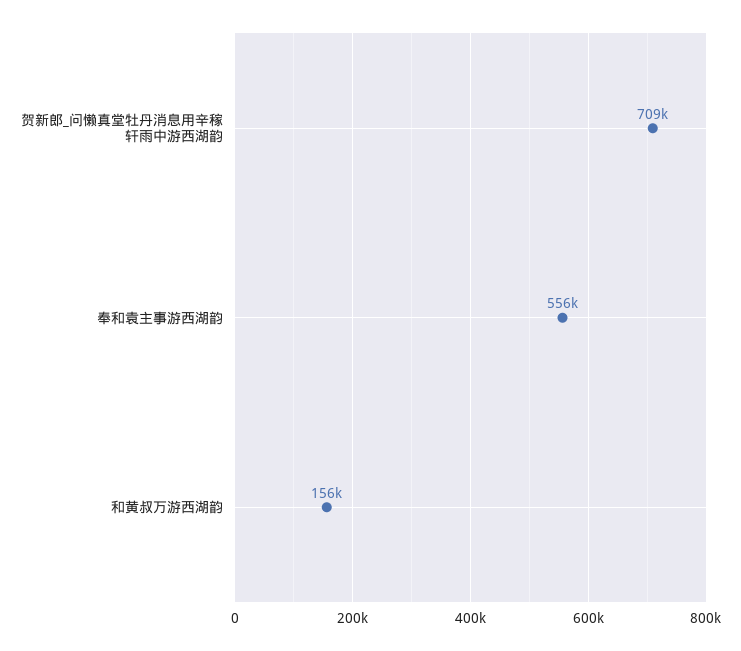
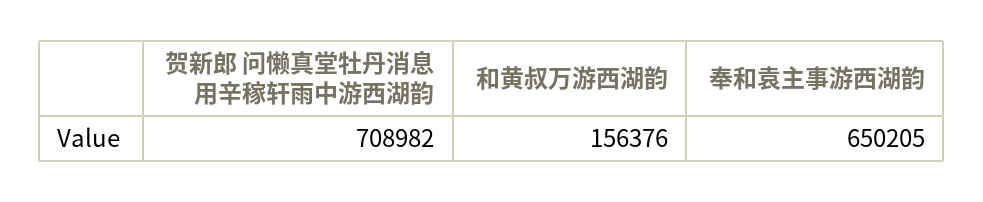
  {
    "贺新郎_问懒真堂牡丹消息用辛稼轩雨中游西湖韵": 708982,
-   "奉和袁主事游西湖韵": 556000,
+   "奉和袁主事游西湖韵": 650205,
    "和黄叔万游西湖韵": 156376
  }

